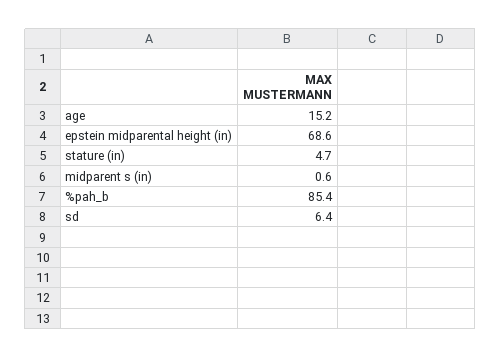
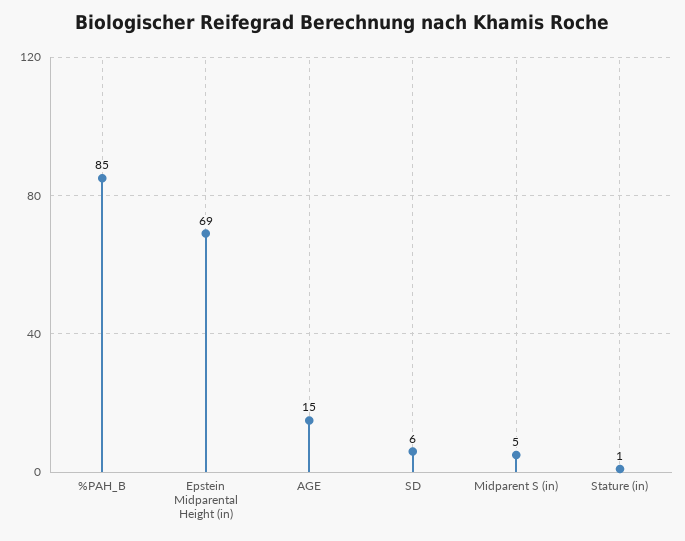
  {
    "age": 15.2,
    "epstein midparental height (in)": 68.6,
-   "stature (in)": 4.7,
+   "stature (in)": 1,
-   "midparent s (in)": 0.6,
+   "midparent s (in)": 5,
    "%pah_b": 85.4,
    "sd": 6.4
  }

